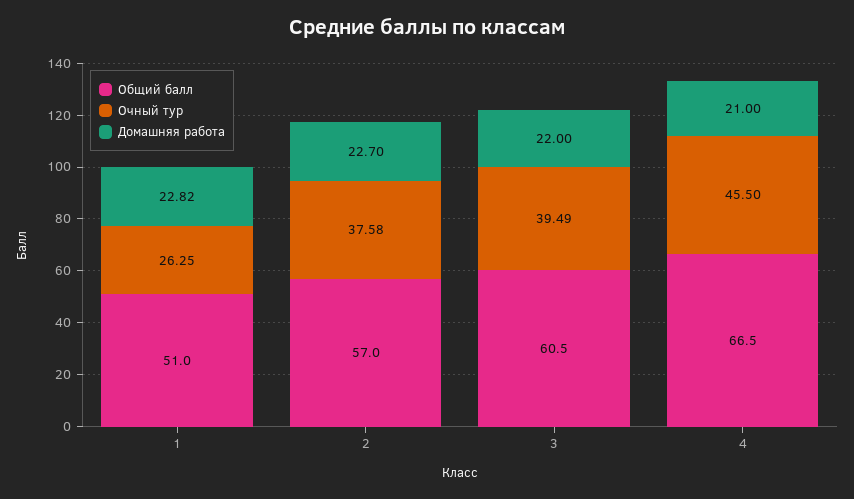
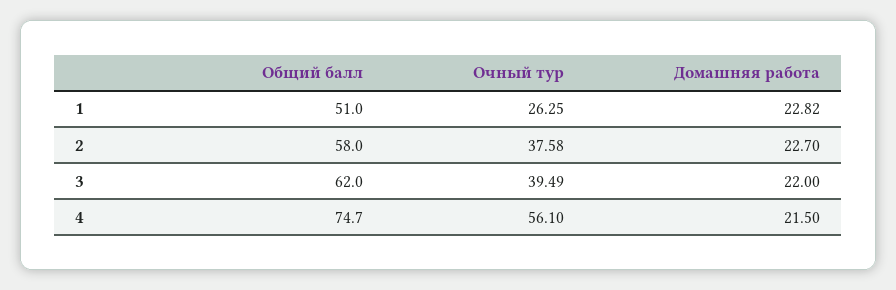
  {
    "Общий балл": {
      "1": 51,
-     "2": 57,
+     "2": 58,
-     "3": 60.5,
+     "3": 62,
-     "4": 66.5
+     "4": 74.7
    },
    "Очный тур": {
      "1": 26.25,
      "2": 37.58,
      "3": 39.49,
-     "4": 45.5
+     "4": 56.1
    },
    "Домашняя работа": {
      "1": 22.82,
      "2": 22.7,
      "3": 22,
-     "4": 21
+     "4": 21.5
    }
  }

